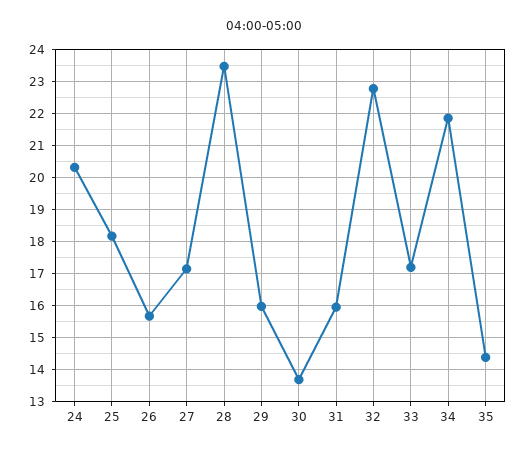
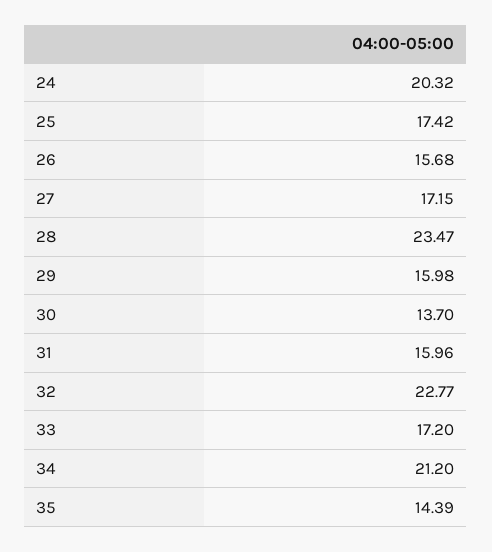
  {
    "24": 20.32,
-   "25": 18.2,
+   "25": 17.42,
    "26": 15.68,
    "27": 17.15,
    "28": 23.47,
    "29": 15.98,
    "30": 13.7,
    "31": 15.96,
    "32": 22.77,
    "33": 17.2,
-   "34": 21.8,
+   "34": 21.2,
    "35": 14.39
  }

